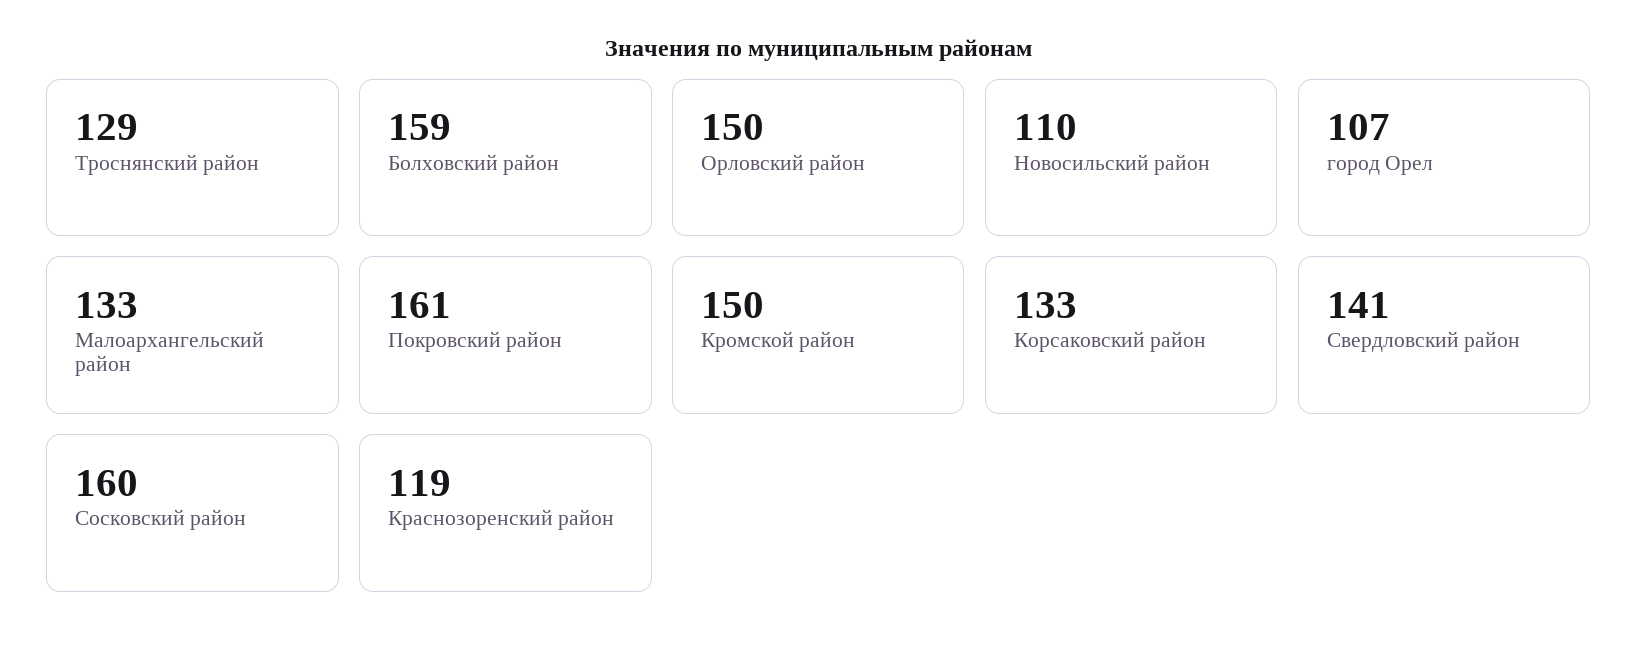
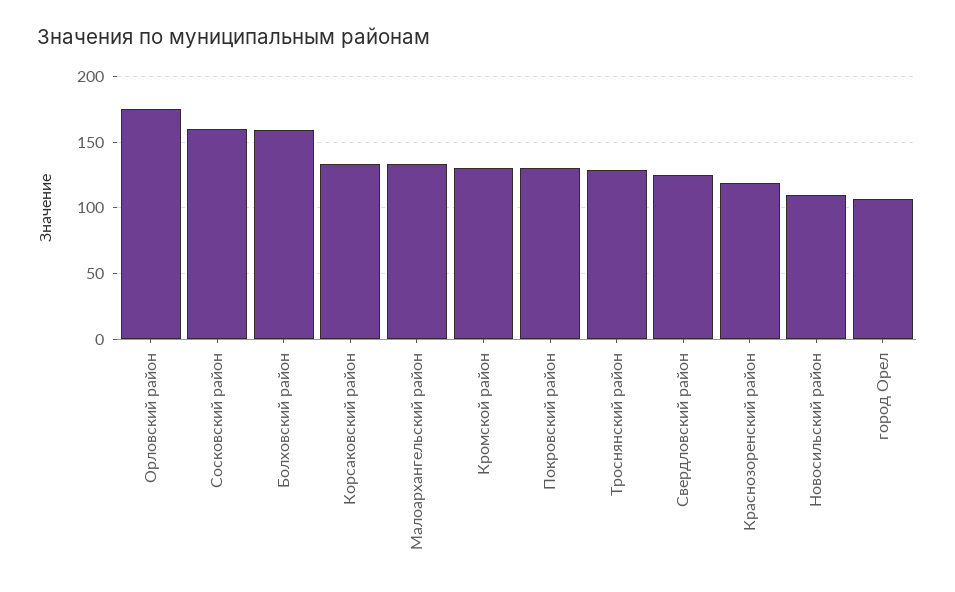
  {
    "Троснянский район": 129,
    "Болховский район": 159,
-   "Орловский район": 150,
+   "Орловский район": 175,
    "Новосильский район": 110,
    "город Орел": 107,
    "Малоархангельский район": 133,
-   "Покровский район": 161,
+   "Покровский район": 130,
-   "Кромской район": 150,
+   "Кромской район": 130,
    "Корсаковский район": 133,
-   "Свердловский район": 141,
+   "Свердловский район": 125,
    "Сосковский район": 160,
    "Краснозоренский район": 119
  }

